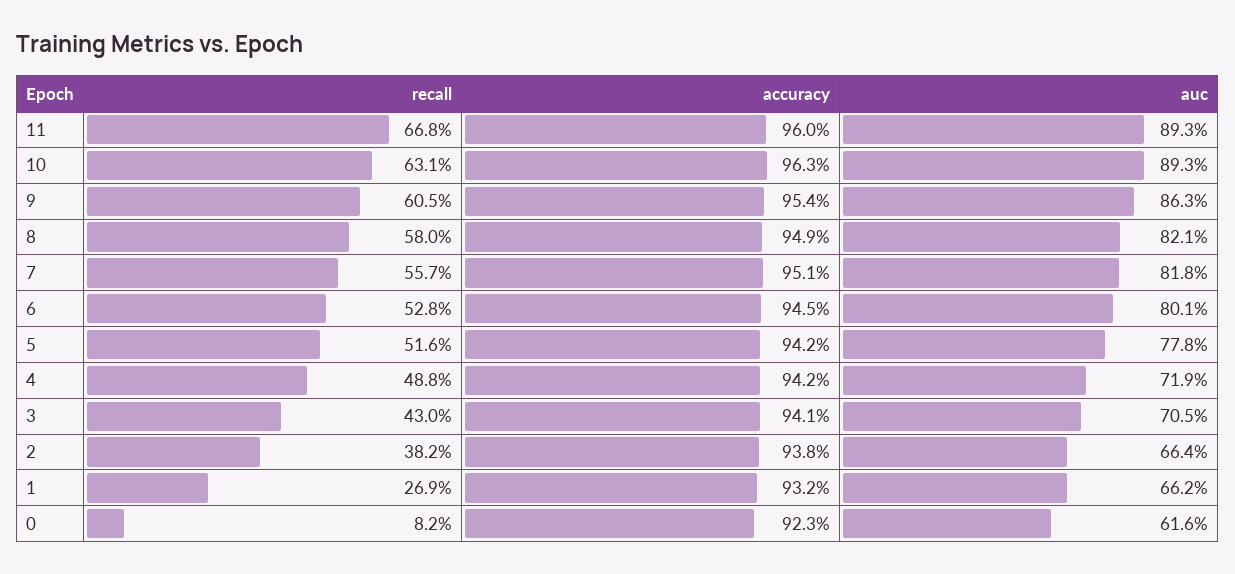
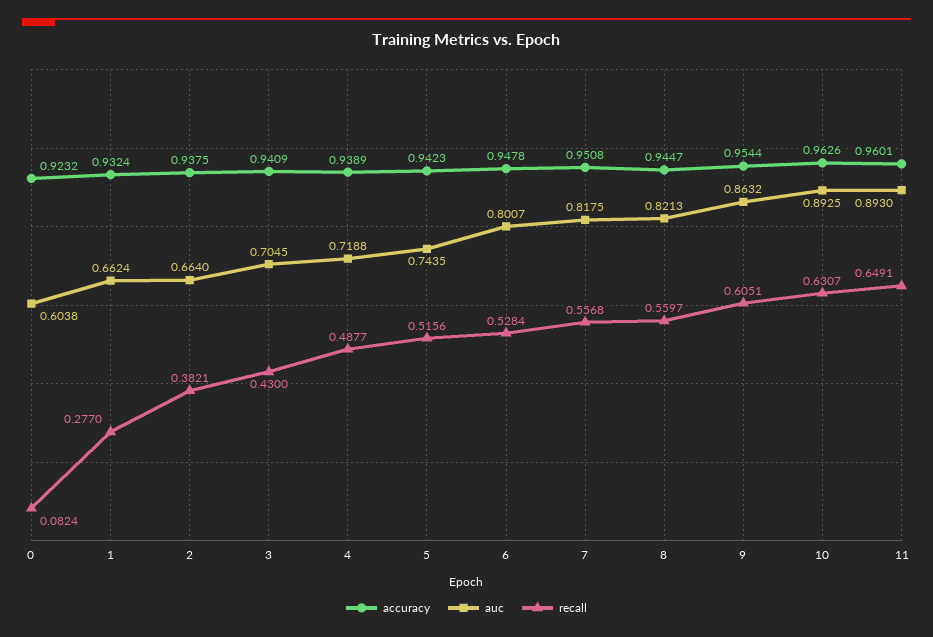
  {
    "recall": {
-     "11": 0.668,
+     "11": 0.6491,
      "10": 0.6307,
      "9": 0.6051,
-     "8": 0.58,
+     "8": 0.5597,
      "7": 0.5568,
      "6": 0.5284,
      "5": 0.5156,
      "4": 0.4877,
      "3": 0.43,
      "2": 0.3821,
-     "1": 0.269,
+     "1": 0.277,
      "0": 0.0824
    },
    "accuracy": {
      "11": 0.9601,
      "10": 0.9626,
      "9": 0.9544,
-     "8": 0.949,
+     "8": 0.9447,
      "7": 0.9508,
-     "6": 0.945,
+     "6": 0.9478,
      "5": 0.9423,
-     "4": 0.942,
+     "4": 0.9389,
      "3": 0.9409,
      "2": 0.9375,
      "1": 0.9324,
      "0": 0.9232
    },
    "auc": {
      "11": 0.893,
      "10": 0.8925,
      "9": 0.8632,
      "8": 0.8213,
      "7": 0.8175,
      "6": 0.8007,
-     "5": 0.778,
+     "5": 0.7435,
      "4": 0.7188,
      "3": 0.7045,
      "2": 0.664,
      "1": 0.6624,
-     "0": 0.616
+     "0": 0.6038
    }
  }

